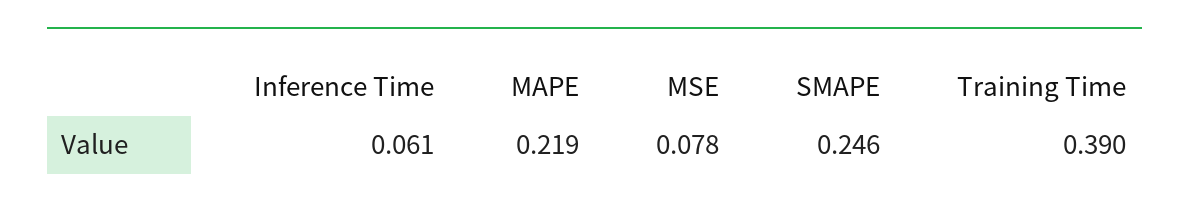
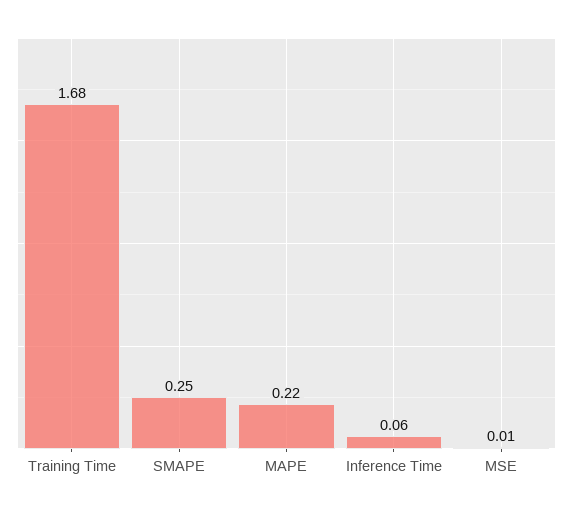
  {
    "Inference Time": 0.061,
    "MAPE": 0.219,
-   "MSE": 0.078,
+   "MSE": 0.01,
    "SMAPE": 0.246,
-   "Training Time": 0.39
+   "Training Time": 1.68
  }

